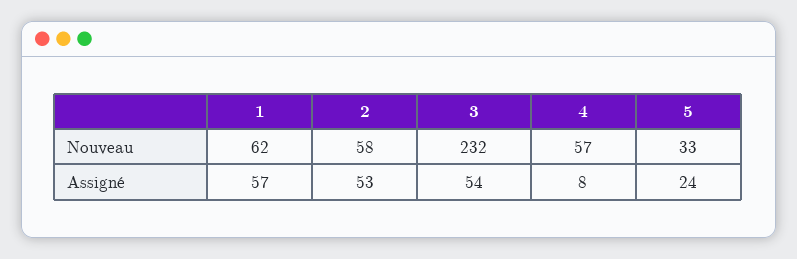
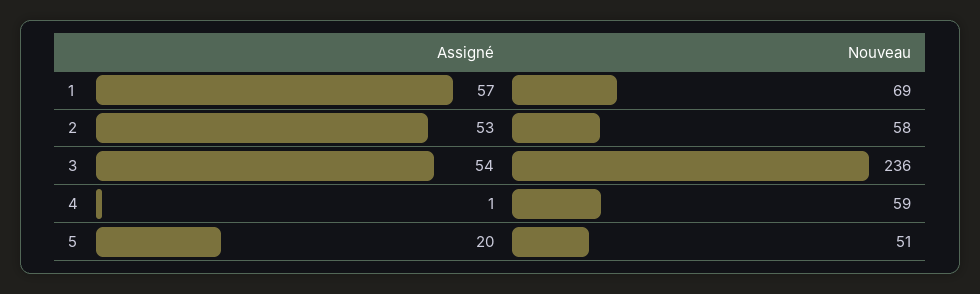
  {
    "1": {
-     "Nouveau": 62,
+     "Nouveau": 69,
      "Assigné": 57
    },
    "2": {
      "Nouveau": 58,
      "Assigné": 53
    },
    "3": {
-     "Nouveau": 232,
+     "Nouveau": 236,
      "Assigné": 54
    },
    "4": {
-     "Nouveau": 57,
+     "Nouveau": 59,
-     "Assigné": 8
+     "Assigné": 1
    },
    "5": {
-     "Nouveau": 33,
+     "Nouveau": 51,
-     "Assigné": 24
+     "Assigné": 20
    }
  }

